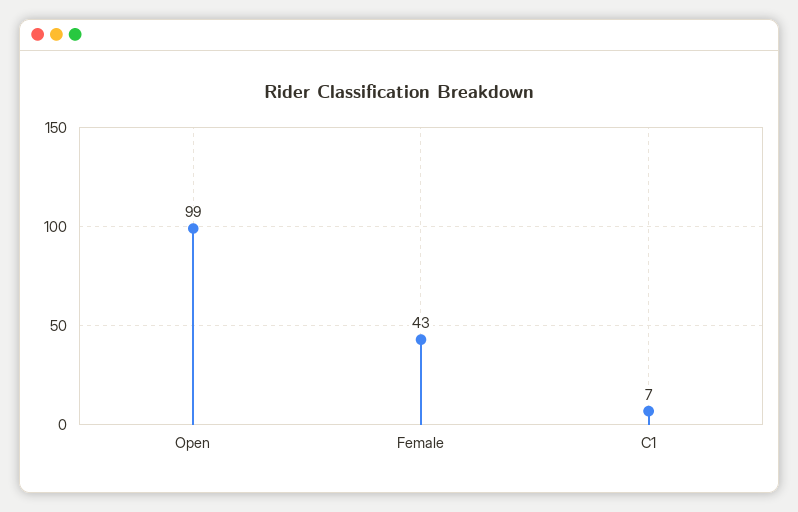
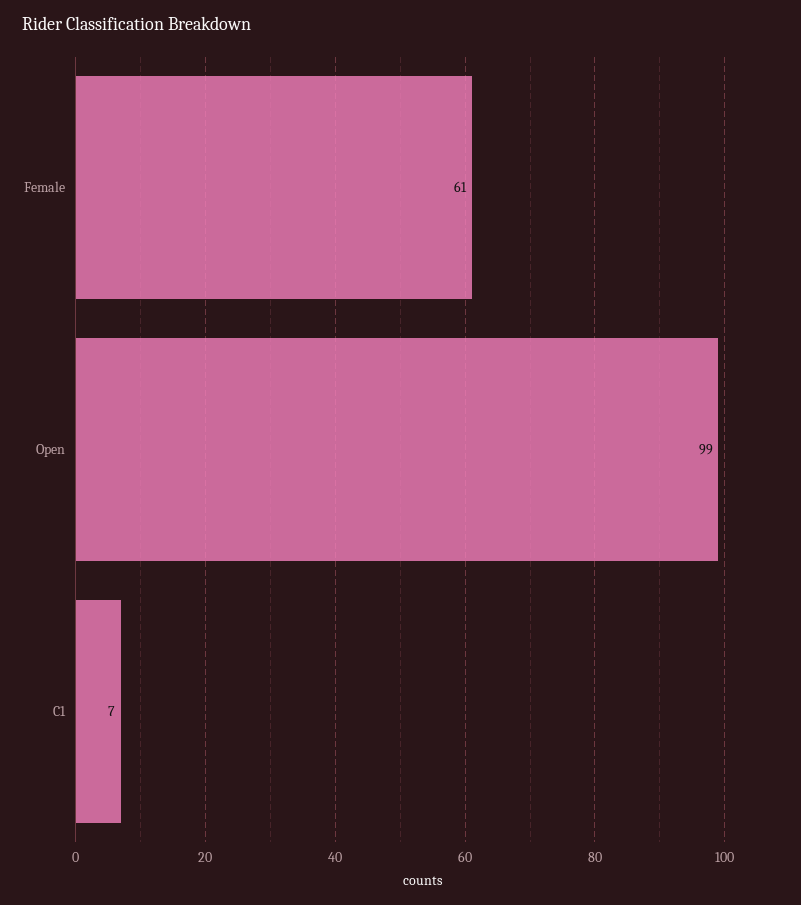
  {
    "Open": 99,
-   "Female": 43,
+   "Female": 61,
    "C1": 7
  }

